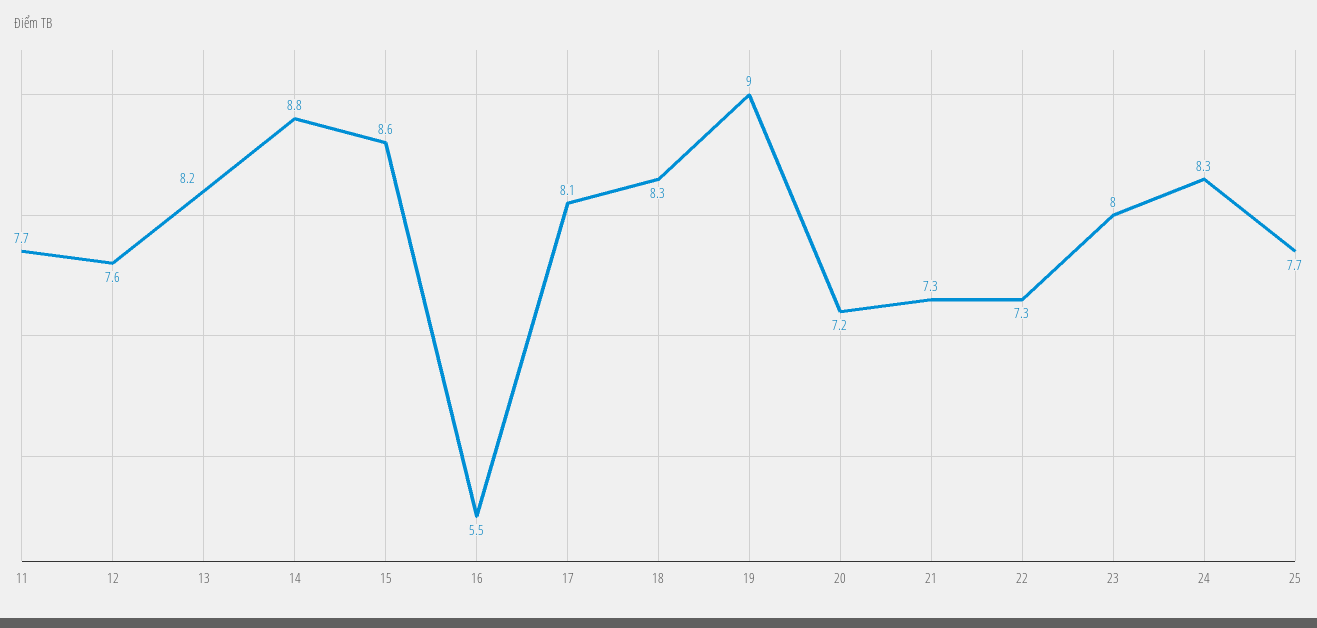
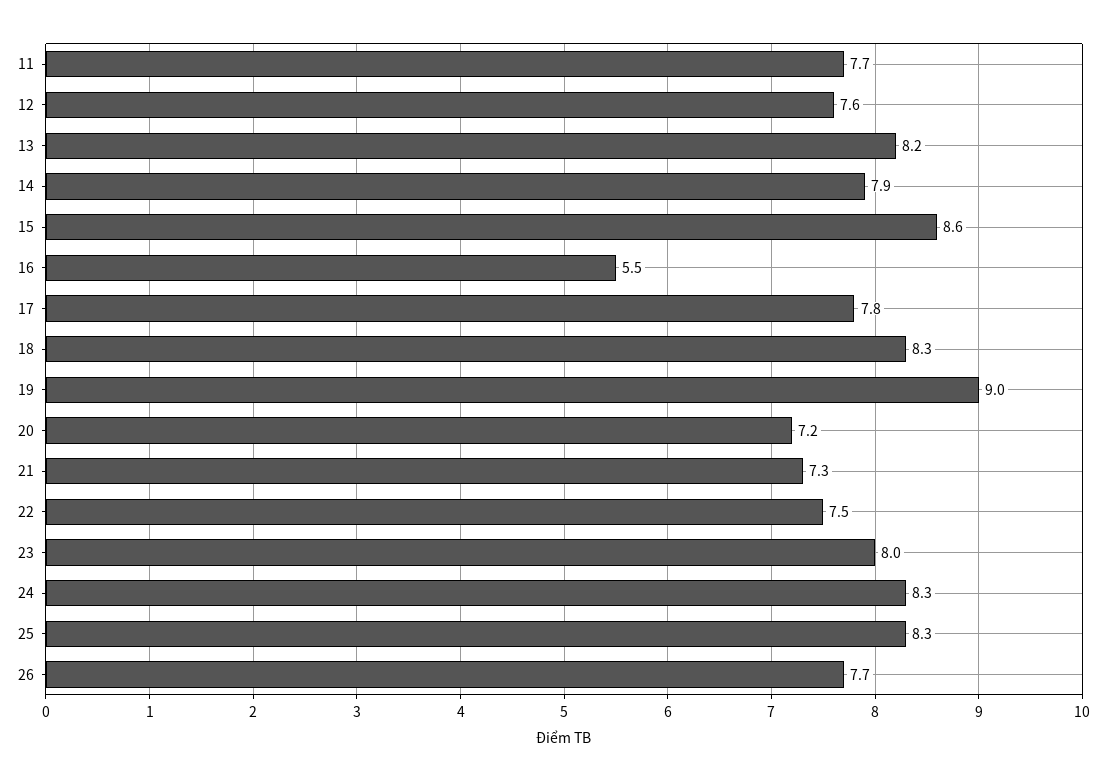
  {
    "11": 7.7,
    "12": 7.6,
    "13": 8.2,
-   "14": 8.8,
+   "14": 7.9,
    "15": 8.6,
    "16": 5.5,
-   "17": 8.1,
+   "17": 7.8,
    "18": 8.3,
    "19": 9,
    "20": 7.2,
    "21": 7.3,
-   "22": 7.3,
+   "22": 7.5,
    "23": 8,
    "24": 8.3,
-   "25": 7.7
+   "25": 8.3,
+   "26": 7.7
  }

